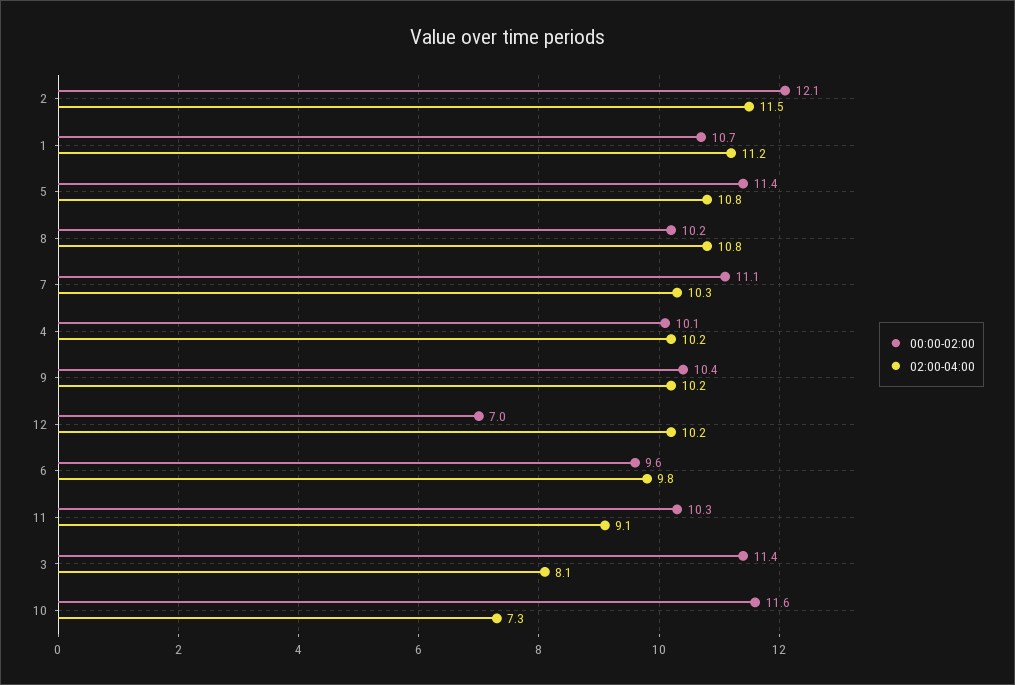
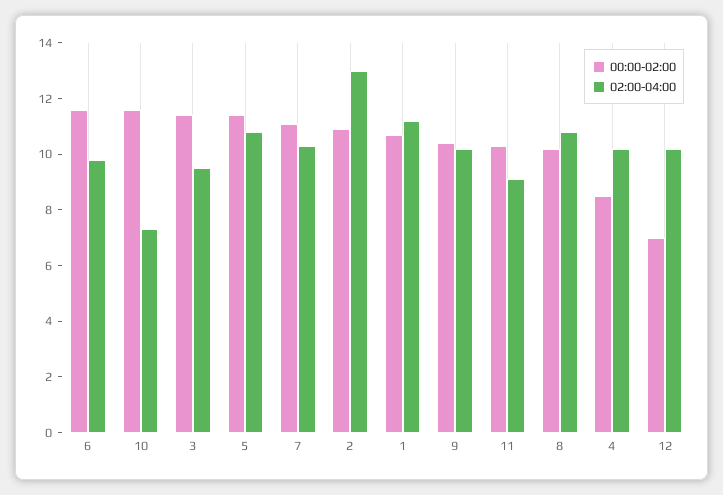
  {
    "00:00-02:00": {
-     "2": 12.1,
+     "2": 11,
      "1": 10.7,
      "5": 11.4,
      "8": 10.2,
      "7": 11.1,
-     "4": 10.1,
+     "4": 8.5,
      "9": 10.4,
      "12": 7,
-     "6": 9.6,
+     "6": 11.5,
      "11": 10.3,
      "3": 11.4,
      "10": 11.6
    },
    "02:00-04:00": {
-     "2": 11.5,
+     "2": 13,
      "1": 11.2,
      "5": 10.8,
      "8": 10.8,
      "7": 10.3,
      "4": 10.2,
      "9": 10.2,
      "12": 10.2,
      "6": 9.8,
      "11": 9.1,
-     "3": 8.1,
+     "3": 9.5,
      "10": 7.3
    }
  }

